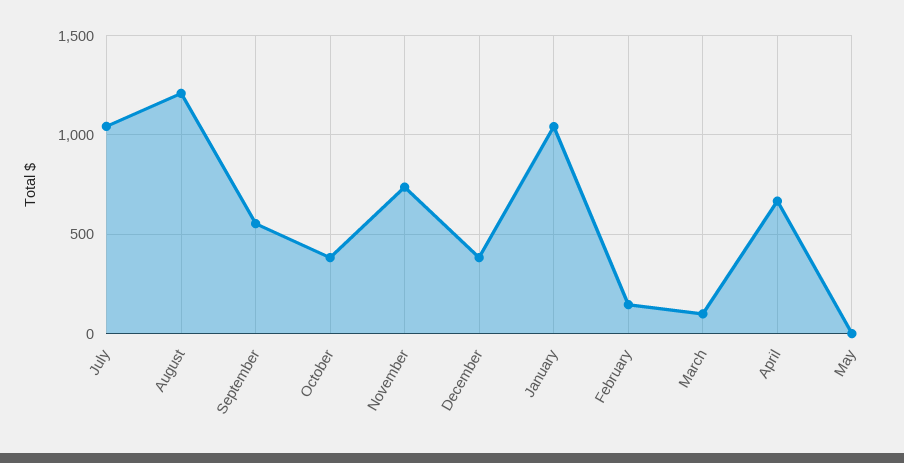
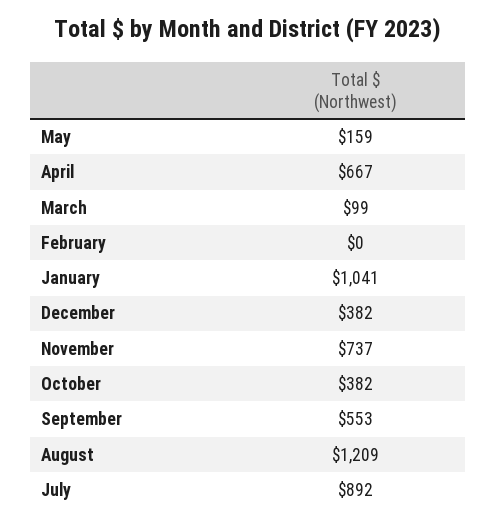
  {
-   "July": 1050,
+   "July": 892,
    "August": 1209,
    "September": 553,
    "October": 382,
    "November": 737,
    "December": 382,
    "January": 1041,
-   "February": 150,
+   "February": 0,
    "March": 99,
    "April": 667,
-   "May": 0
+   "May": 159
  }

